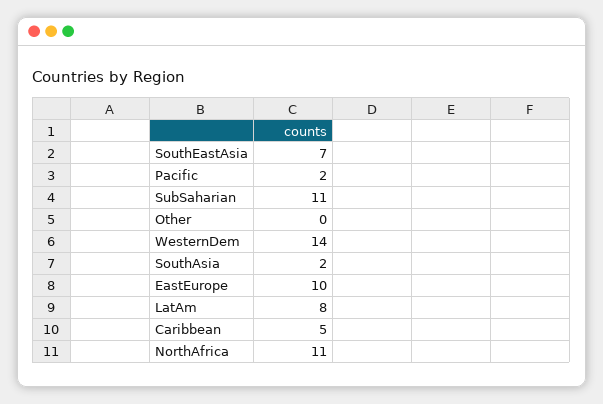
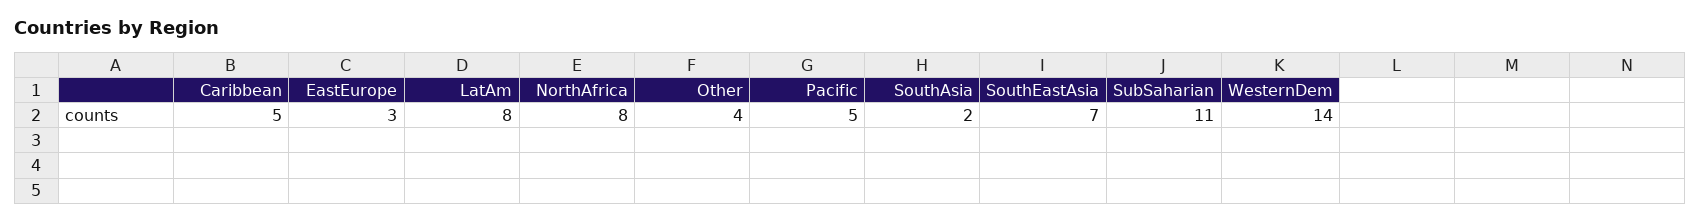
  {
    "SouthEastAsia": 7,
-   "Pacific": 2,
+   "Pacific": 5,
    "SubSaharian": 11,
-   "Other": 0,
+   "Other": 4,
    "WesternDem": 14,
    "SouthAsia": 2,
-   "EastEurope": 10,
+   "EastEurope": 3,
    "LatAm": 8,
    "Caribbean": 5,
-   "NorthAfrica": 11
+   "NorthAfrica": 8
  }

